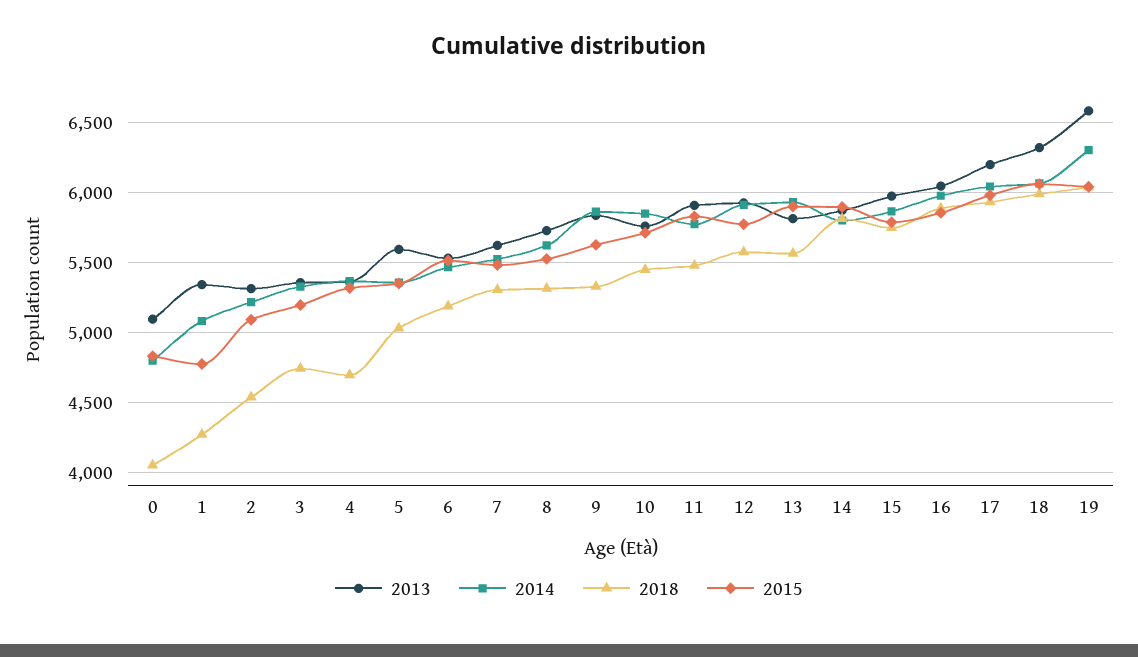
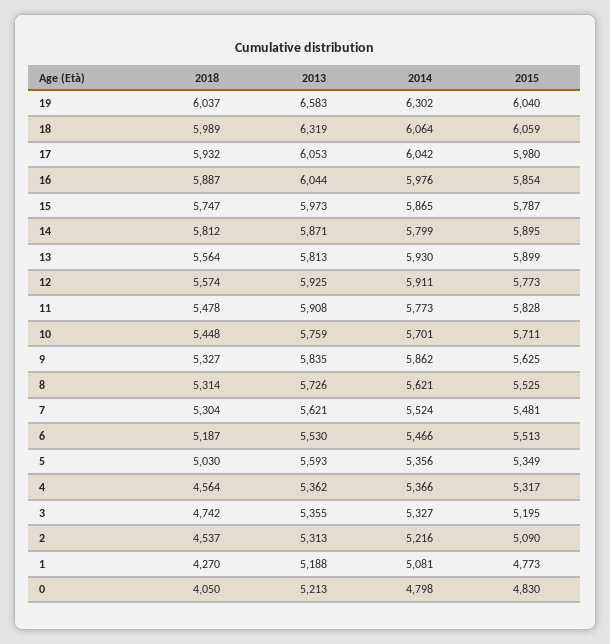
  {
    "2013": {
-     "0": 5100,
+     "0": 5213,
-     "1": 5350,
+     "1": 5188,
      "2": 5313,
      "3": 5355,
      "4": 5362,
      "5": 5593,
      "6": 5530,
      "7": 5621,
      "8": 5726,
      "9": 5835,
      "10": 5759,
      "11": 5908,
      "12": 5925,
      "13": 5813,
      "14": 5871,
      "15": 5973,
      "16": 6044,
-     "17": 6200,
+     "17": 6053,
      "18": 6319,
      "19": 6583
    },
    "2014": {
      "0": 4798,
      "1": 5081,
      "2": 5216,
      "3": 5327,
      "4": 5366,
      "5": 5356,
      "6": 5466,
      "7": 5524,
      "8": 5621,
      "9": 5862,
-     "10": 5850,
+     "10": 5701,
      "11": 5773,
      "12": 5911,
      "13": 5930,
      "14": 5799,
      "15": 5865,
      "16": 5976,
      "17": 6042,
      "18": 6064,
      "19": 6302
    },
    "2018": {
      "0": 4050,
      "1": 4270,
      "2": 4537,
      "3": 4742,
-     "4": 4700,
+     "4": 4564,
      "5": 5030,
      "6": 5187,
      "7": 5304,
      "8": 5314,
      "9": 5327,
      "10": 5448,
      "11": 5478,
      "12": 5574,
      "13": 5564,
      "14": 5812,
      "15": 5747,
      "16": 5887,
      "17": 5932,
      "18": 5989,
      "19": 6037
    },
    "2015": {
      "0": 4830,
      "1": 4773,
      "2": 5090,
      "3": 5195,
      "4": 5317,
      "5": 5349,
      "6": 5513,
      "7": 5481,
      "8": 5525,
      "9": 5625,
      "10": 5711,
      "11": 5828,
      "12": 5773,
      "13": 5899,
      "14": 5895,
      "15": 5787,
      "16": 5854,
      "17": 5980,
      "18": 6059,
      "19": 6040
    }
  }

